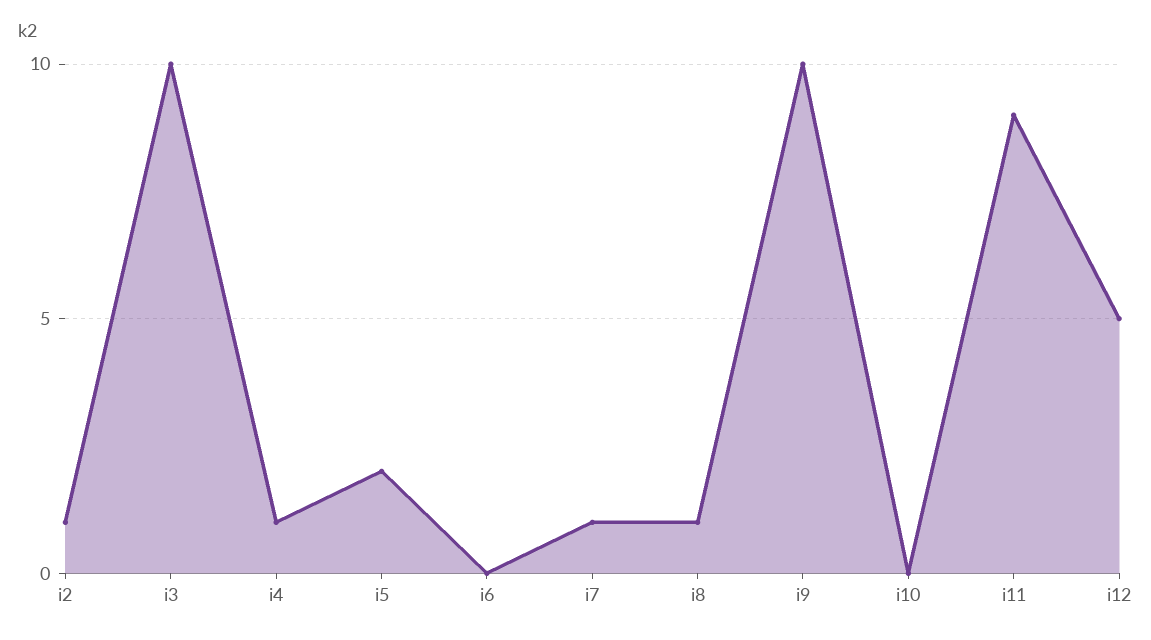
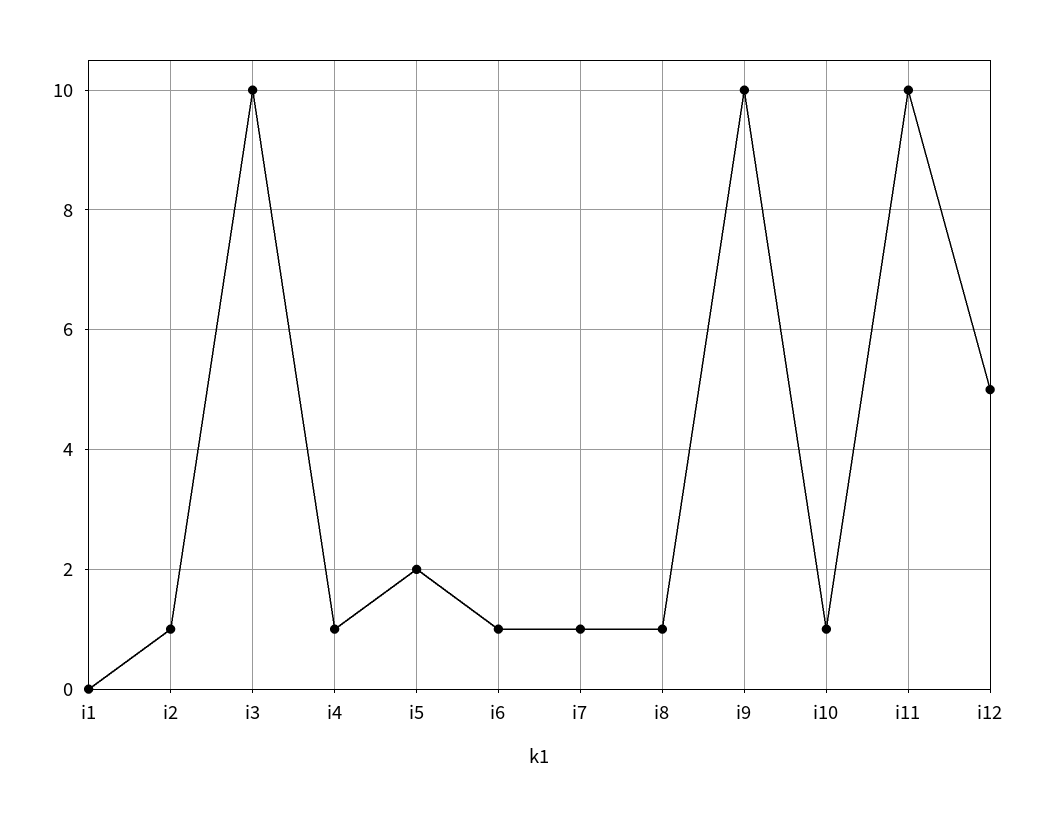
  {
    "i2": 1,
    "i3": 10,
    "i4": 1,
    "i5": 2,
-   "i6": 0,
+   "i6": 1,
    "i7": 1,
    "i8": 1,
    "i9": 10,
-   "i10": 0,
+   "i10": 1,
-   "i11": 9,
+   "i11": 10,
-   "i12": 5
+   "i12": 5,
+   "i1": 0
  }

